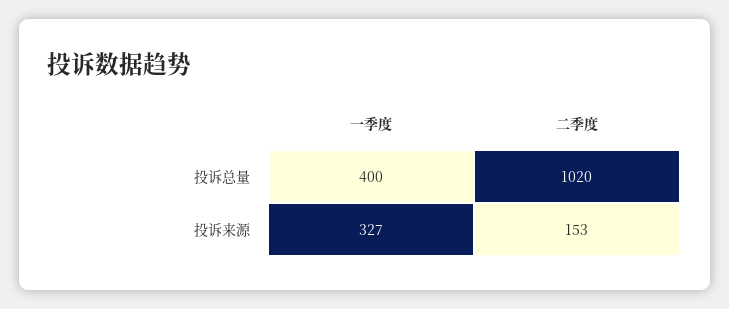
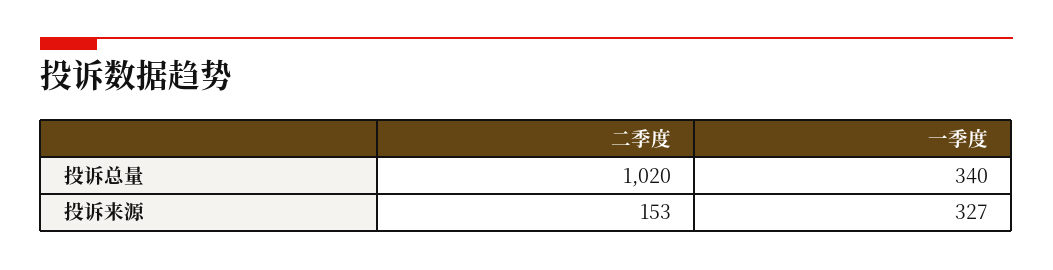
  {
    "一季度": {
-     "投诉总量": 400,
+     "投诉总量": 340,
      "投诉来源": 327
    },
    "二季度": {
      "投诉总量": 1020,
      "投诉来源": 153
    }
  }

